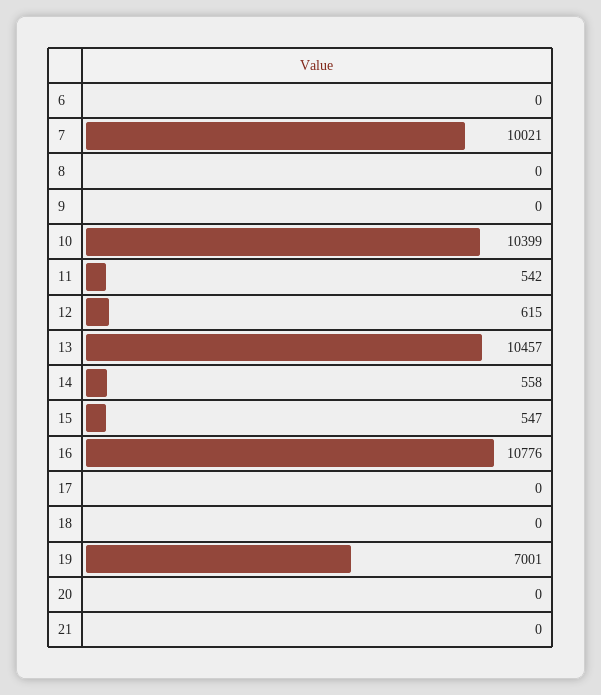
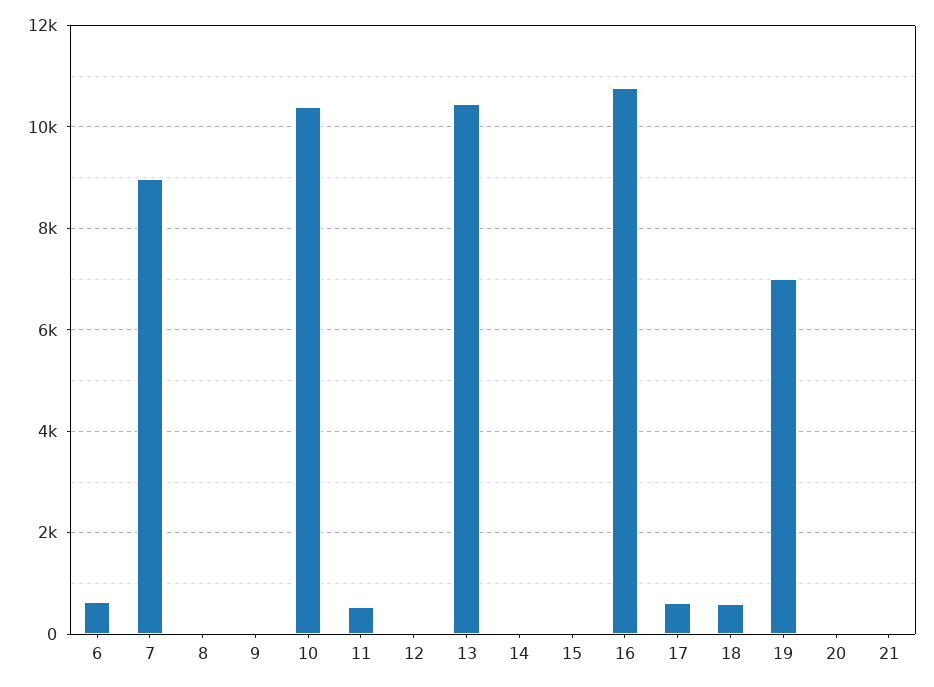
  {
-   "6": 0,
+   "6": 600,
-   "7": 10021,
+   "7": 9000,
    "8": 0,
    "9": 0,
    "10": 10399,
    "11": 542,
-   "12": 615,
+   "12": 0,
    "13": 10457,
-   "14": 558,
+   "14": 0,
-   "15": 547,
+   "15": 0,
    "16": 10776,
-   "17": 0,
+   "17": 600,
-   "18": 0,
+   "18": 600,
    "19": 7001,
    "20": 0,
    "21": 0
  }

